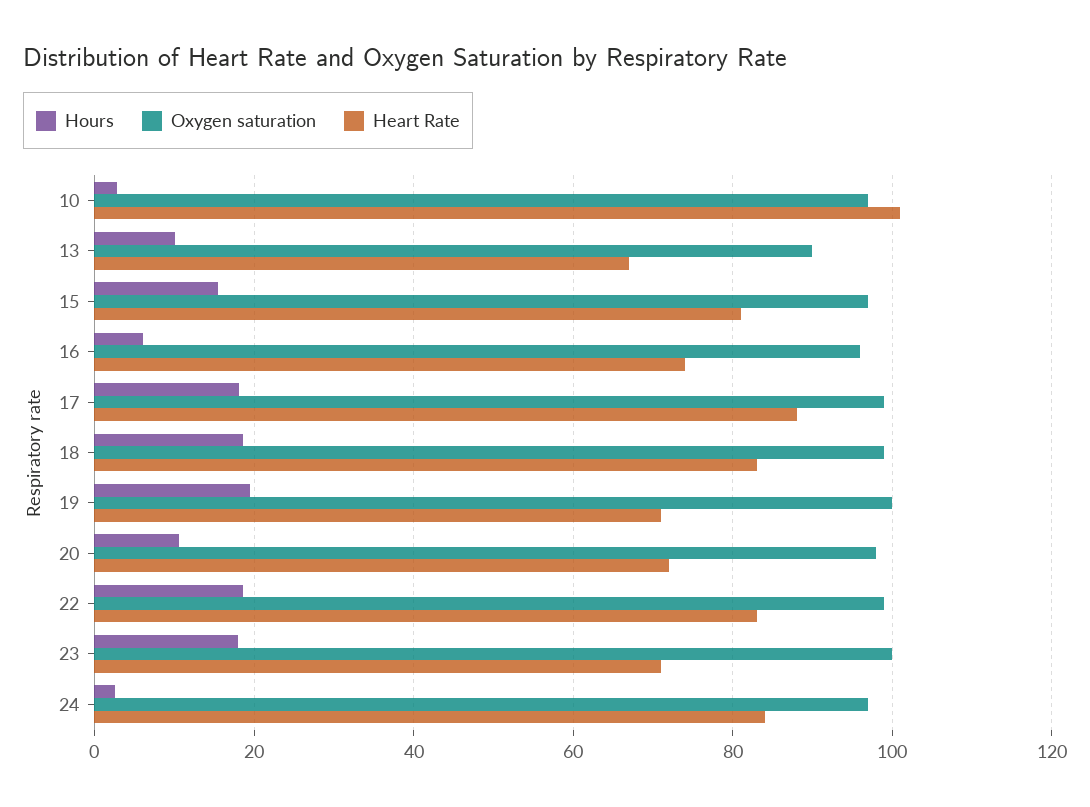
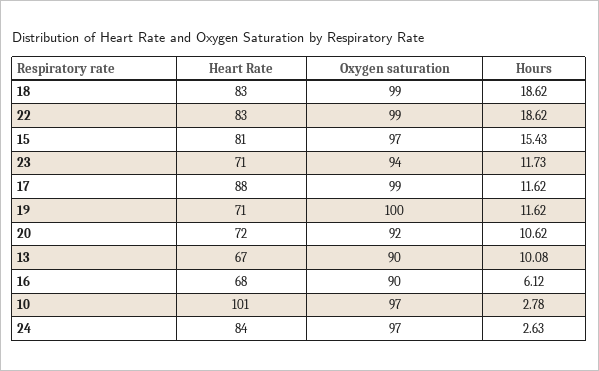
  {
    "Hours": {
      "10": 2.78,
      "13": 10.08,
      "15": 15.43,
      "16": 6.12,
-     "17": 18,
+     "17": 11.62,
      "18": 18.62,
-     "19": 20,
+     "19": 11.62,
      "20": 10.62,
      "22": 18.62,
-     "23": 18,
+     "23": 11.73,
      "24": 2.63
    },
    "Oxygen saturation": {
      "10": 97,
      "13": 90,
      "15": 97,
-     "16": 96,
+     "16": 90,
      "17": 99,
      "18": 99,
      "19": 100,
-     "20": 98,
+     "20": 92,
      "22": 99,
-     "23": 100,
+     "23": 94,
      "24": 97
    },
    "Heart Rate": {
      "10": 101,
      "13": 67,
      "15": 81,
-     "16": 74,
+     "16": 68,
      "17": 88,
      "18": 83,
      "19": 71,
      "20": 72,
      "22": 83,
      "23": 71,
      "24": 84
    }
  }

